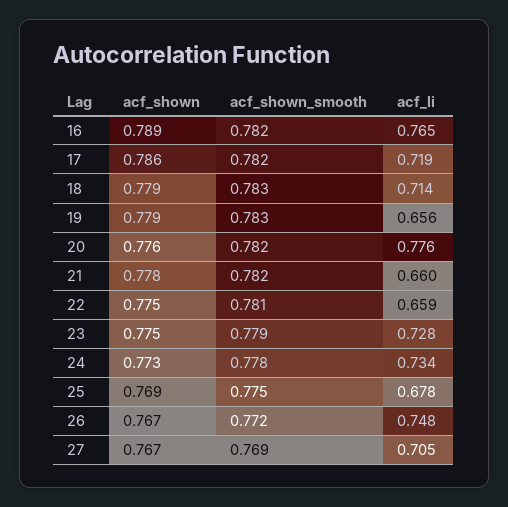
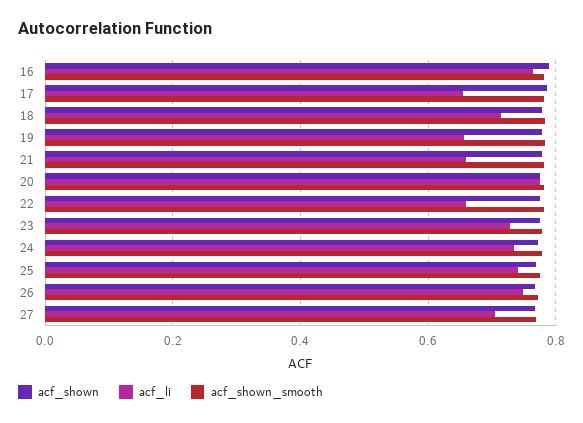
  {
    "acf_shown": {
      "16": 0.789,
      "17": 0.786,
      "18": 0.779,
      "19": 0.779,
      "20": 0.776,
      "21": 0.778,
      "22": 0.775,
      "23": 0.775,
      "24": 0.773,
      "25": 0.769,
      "26": 0.767,
      "27": 0.767
    },
    "acf_shown_smooth": {
      "16": 0.782,
      "17": 0.782,
      "18": 0.783,
      "19": 0.783,
      "20": 0.782,
      "21": 0.782,
      "22": 0.781,
      "23": 0.779,
      "24": 0.778,
      "25": 0.775,
      "26": 0.772,
      "27": 0.769
    },
    "acf_li": {
      "16": 0.765,
-     "17": 0.719,
+     "17": 0.66,
      "18": 0.714,
      "19": 0.656,
      "20": 0.776,
      "21": 0.66,
      "22": 0.659,
      "23": 0.728,
      "24": 0.734,
-     "25": 0.678,
+     "25": 0.74,
      "26": 0.748,
      "27": 0.705
    }
  }

